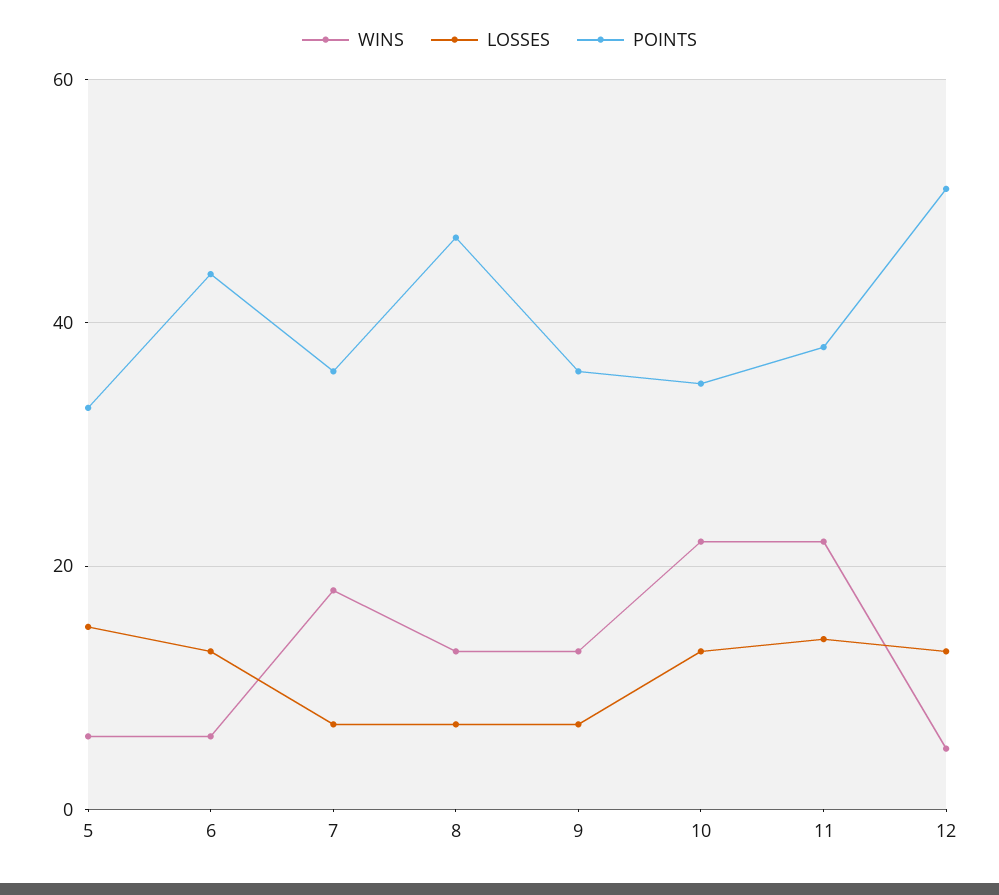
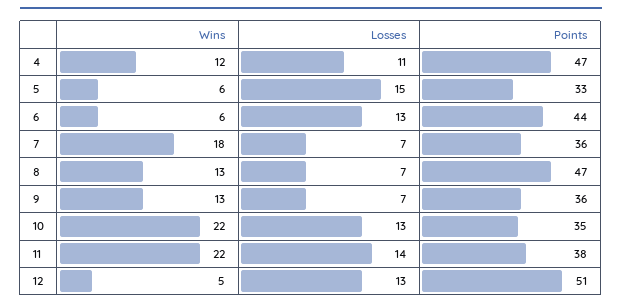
  {
    "WINS": {
      "5": 6,
      "6": 6,
      "7": 18,
      "8": 13,
      "9": 13,
      "10": 22,
      "11": 22,
-     "12": 5
+     "12": 5,
+     "4": 12
    },
    "LOSSES": {
      "5": 15,
      "6": 13,
      "7": 7,
      "8": 7,
      "9": 7,
      "10": 13,
      "11": 14,
-     "12": 13
+     "12": 13,
+     "4": 11
    },
    "POINTS": {
      "5": 33,
      "6": 44,
      "7": 36,
      "8": 47,
      "9": 36,
      "10": 35,
      "11": 38,
-     "12": 51
+     "12": 51,
+     "4": 47
    }
  }

